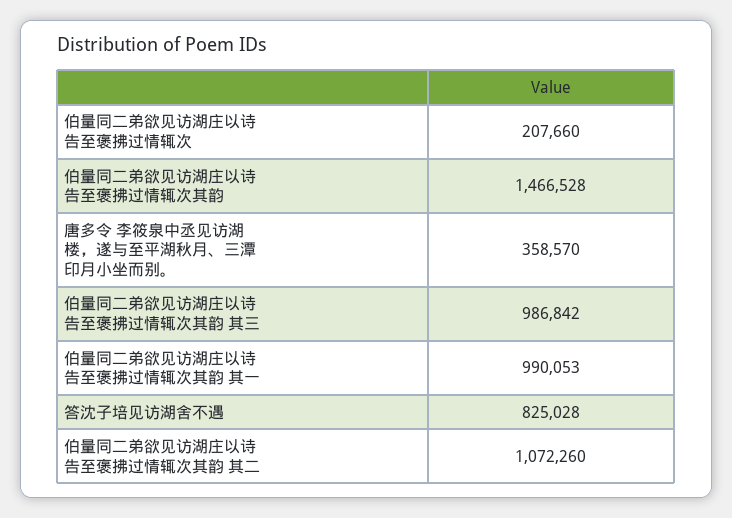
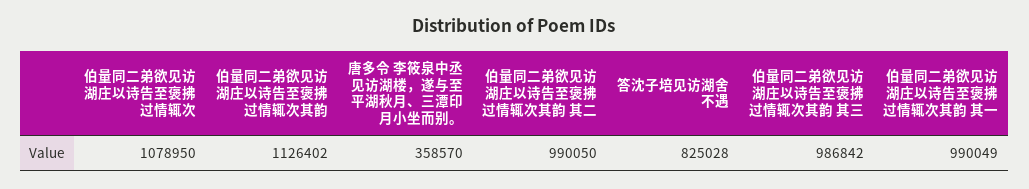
  {
-   "伯量同二弟欲见访湖庄以诗告至褒拂过情辄次": 207660,
+   "伯量同二弟欲见访湖庄以诗告至褒拂过情辄次": 1078950,
-   "伯量同二弟欲见访湖庄以诗告至褒拂过情辄次其韵": 1466528,
+   "伯量同二弟欲见访湖庄以诗告至褒拂过情辄次其韵": 1126402,
    "唐多令 李筱泉中丞见访湖楼，遂与至平湖秋月、三潭印月小坐而别。": 358570,
    "伯量同二弟欲见访湖庄以诗告至褒拂过情辄次其韵 其三": 986842,
-   "伯量同二弟欲见访湖庄以诗告至褒拂过情辄次其韵 其一": 990053,
+   "伯量同二弟欲见访湖庄以诗告至褒拂过情辄次其韵 其一": 990049,
    "答沈子培见访湖舍不遇": 825028,
-   "伯量同二弟欲见访湖庄以诗告至褒拂过情辄次其韵 其二": 1072260
+   "伯量同二弟欲见访湖庄以诗告至褒拂过情辄次其韵 其二": 990050
  }

